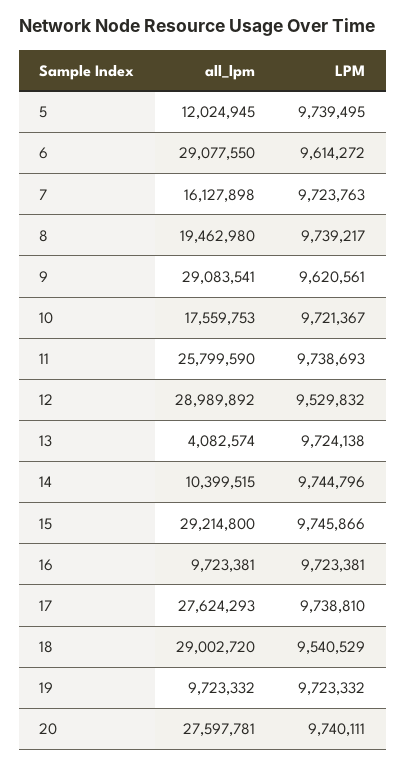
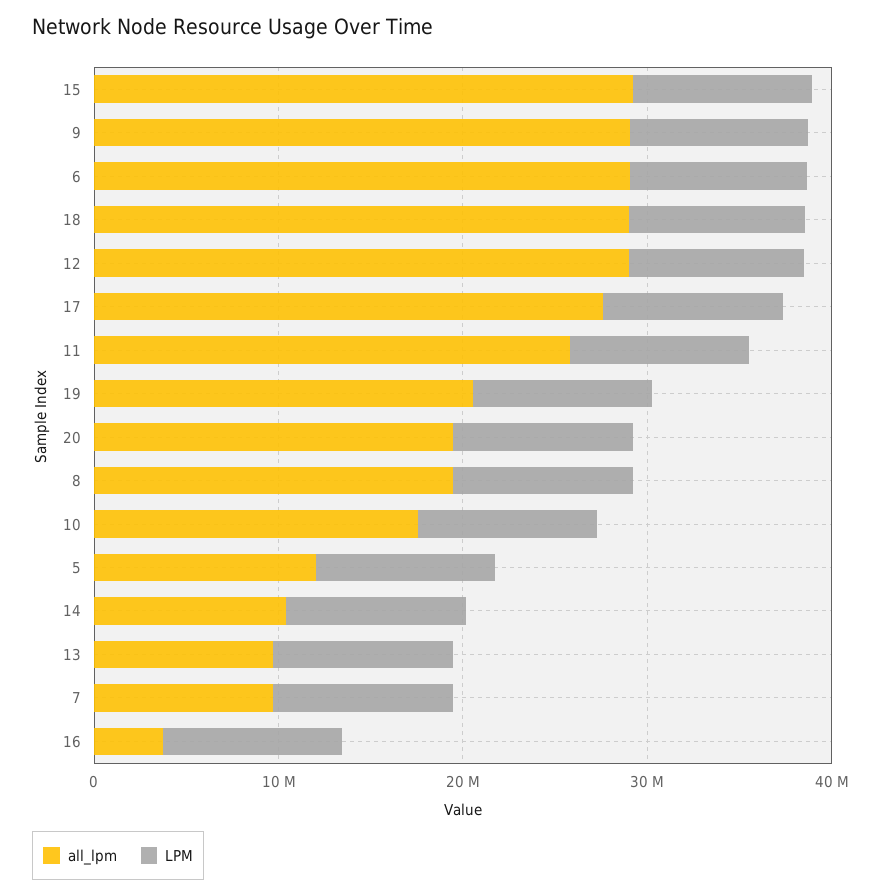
  {
    "all_lpm": {
      "5": 12024945,
      "6": 29077550,
-     "7": 16127898,
+     "7": 10000000,
      "8": 19462980,
      "9": 29083541,
      "10": 17559753,
      "11": 25799590,
      "12": 28989892,
-     "13": 4082574,
+     "13": 10000000,
      "14": 10399515,
      "15": 29214800,
-     "16": 9723381,
+     "16": 4000000,
      "17": 27624293,
      "18": 29002720,
-     "19": 9723332,
+     "19": 20000000,
-     "20": 27597781
+     "20": 20000000
    },
    "LPM": {
      "5": 9739495,
      "6": 9614272,
      "7": 9723763,
      "8": 9739217,
      "9": 9620561,
      "10": 9721367,
      "11": 9738693,
      "12": 9529832,
      "13": 9724138,
      "14": 9744796,
      "15": 9745866,
      "16": 9723381,
      "17": 9738810,
      "18": 9540529,
      "19": 9723332,
      "20": 9740111
    }
  }

